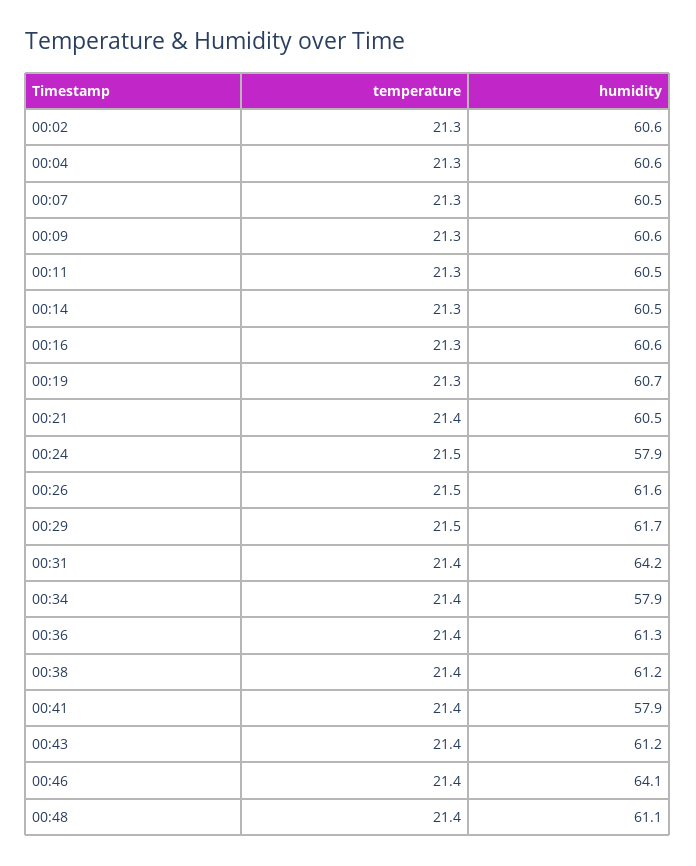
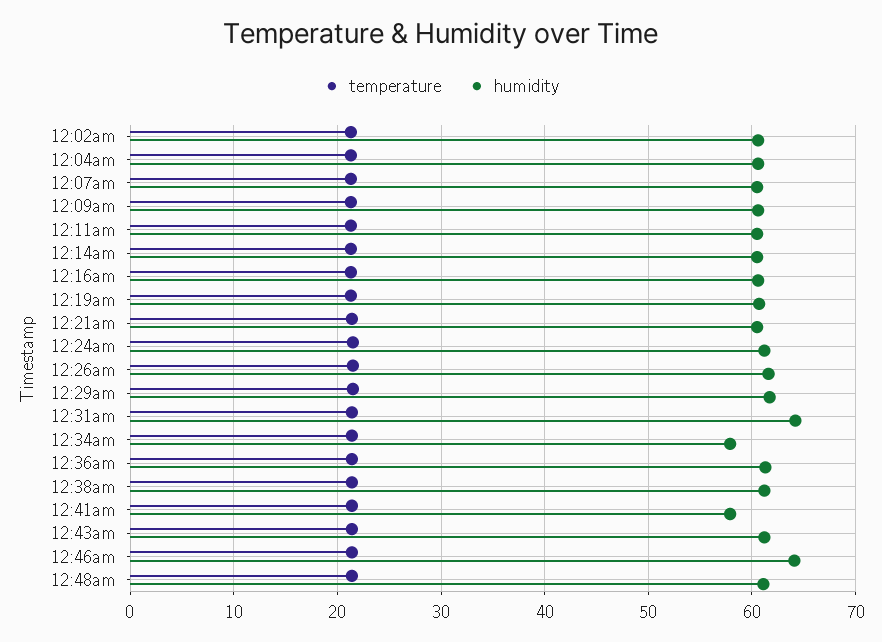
  {
    "temperature": {
      "00:02": 21.3,
      "00:04": 21.3,
      "00:07": 21.3,
      "00:09": 21.3,
      "00:11": 21.3,
      "00:14": 21.3,
      "00:16": 21.3,
      "00:19": 21.3,
      "00:21": 21.4,
      "00:24": 21.5,
      "00:26": 21.5,
      "00:29": 21.5,
      "00:31": 21.4,
      "00:34": 21.4,
      "00:36": 21.4,
      "00:38": 21.4,
      "00:41": 21.4,
      "00:43": 21.4,
      "00:46": 21.4,
      "00:48": 21.4
    },
    "humidity": {
      "00:02": 60.6,
      "00:04": 60.6,
      "00:07": 60.5,
      "00:09": 60.6,
      "00:11": 60.5,
      "00:14": 60.5,
      "00:16": 60.6,
      "00:19": 60.7,
      "00:21": 60.5,
-     "00:24": 57.9,
+     "00:24": 61,
      "00:26": 61.6,
      "00:29": 61.7,
      "00:31": 64.2,
      "00:34": 57.9,
      "00:36": 61.3,
      "00:38": 61.2,
      "00:41": 57.9,
      "00:43": 61.2,
      "00:46": 64.1,
      "00:48": 61.1
    }
  }

